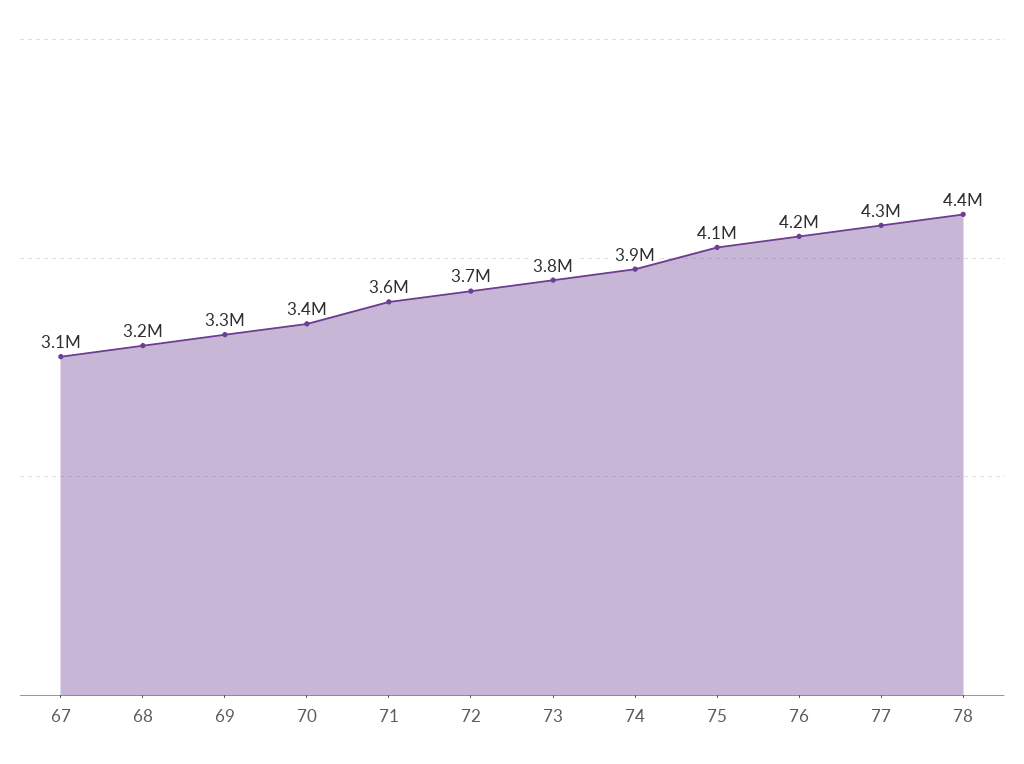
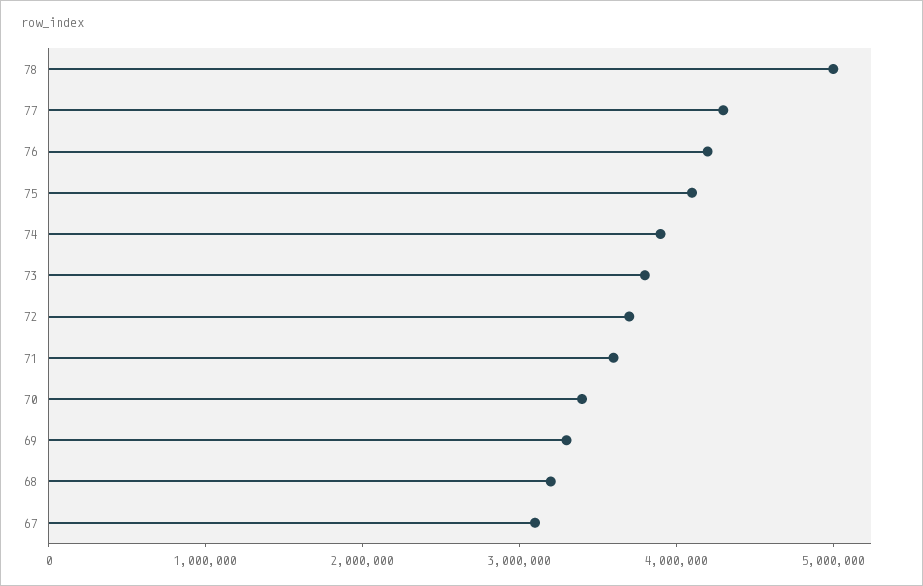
  {
    "67": 3100000,
    "68": 3200000,
    "69": 3300000,
    "70": 3400000,
    "71": 3600000,
    "72": 3700000,
    "73": 3800000,
    "74": 3900000,
    "75": 4100000,
    "76": 4200000,
    "77": 4300000,
-   "78": 4400000
+   "78": 5000000
  }

